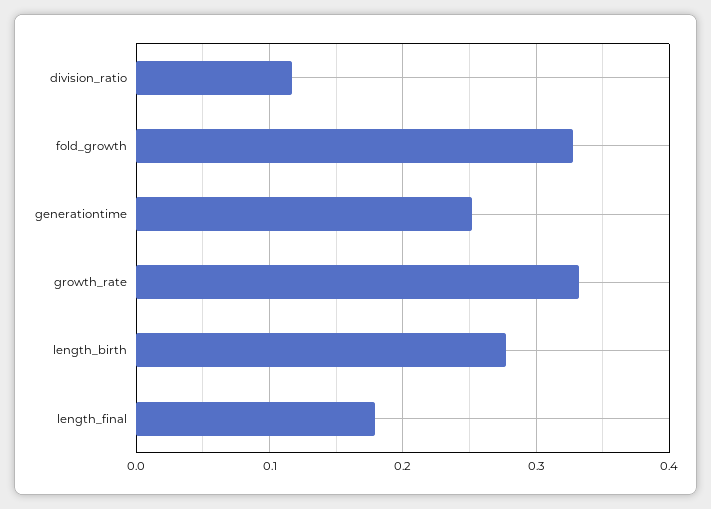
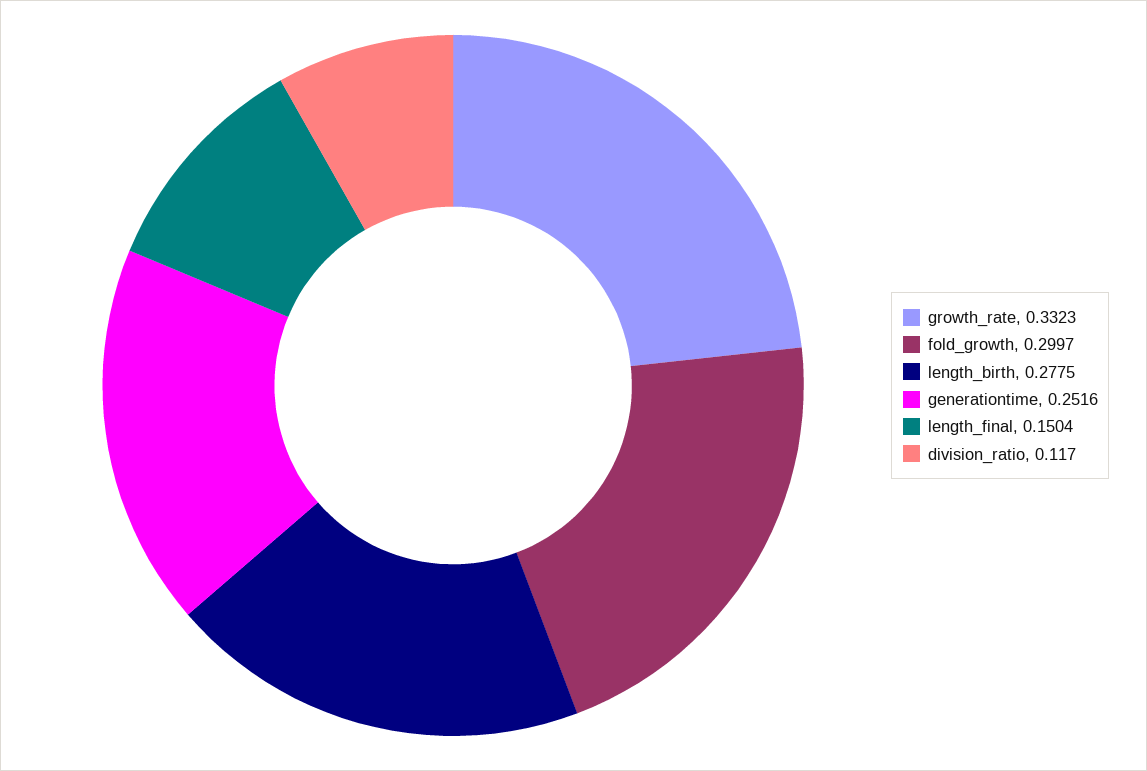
  {
    "division_ratio": 0.117,
-   "fold_growth": 0.33,
+   "fold_growth": 0.2997,
    "generationtime": 0.2516,
    "growth_rate": 0.3323,
    "length_birth": 0.2775,
-   "length_final": 0.18
+   "length_final": 0.1504
  }

